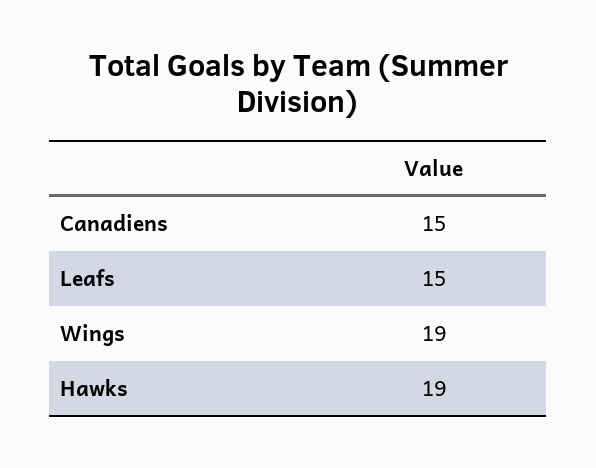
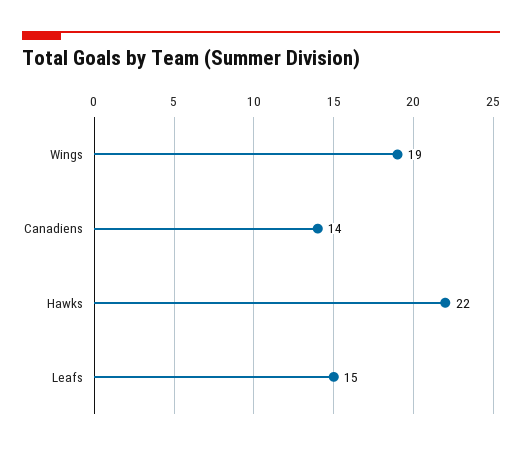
  {
-   "Canadiens": 15,
+   "Canadiens": 14,
    "Leafs": 15,
    "Wings": 19,
-   "Hawks": 19
+   "Hawks": 22
  }

